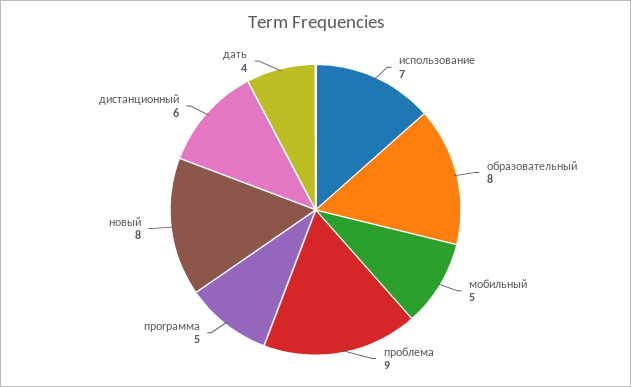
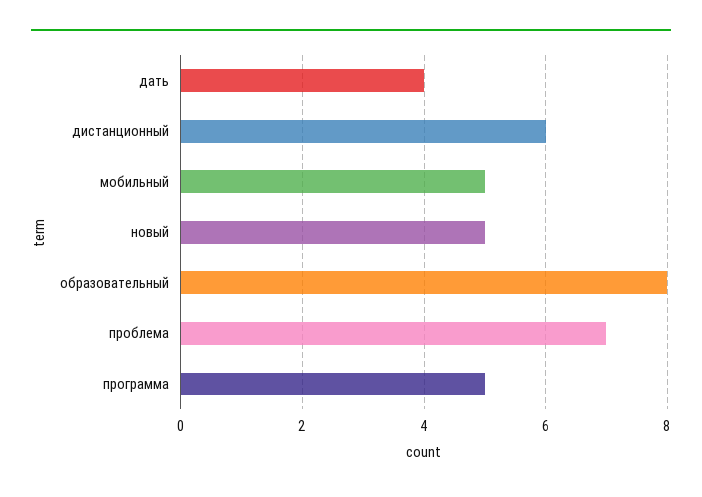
  {
-   "использование": 7,
    "образовательный": 8,
    "мобильный": 5,
-   "проблема": 9,
+   "проблема": 7,
    "программа": 5,
-   "новый": 8,
+   "новый": 5,
    "дистанционный": 6,
    "дать": 4
  }

